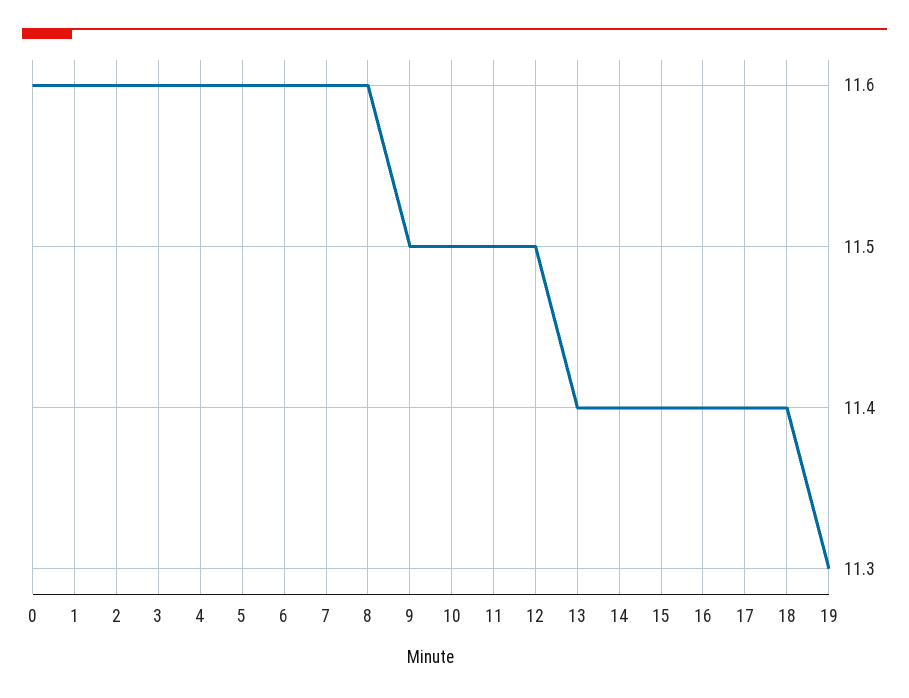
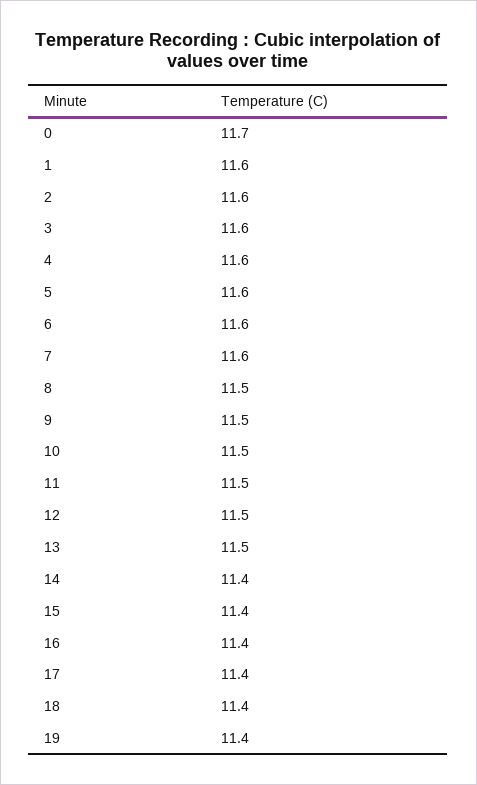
  {
-   "0": 11.6,
+   "0": 11.7,
    "1": 11.6,
    "2": 11.6,
    "3": 11.6,
    "4": 11.6,
    "5": 11.6,
    "6": 11.6,
    "7": 11.6,
-   "8": 11.6,
+   "8": 11.5,
    "9": 11.5,
    "10": 11.5,
    "11": 11.5,
    "12": 11.5,
-   "13": 11.4,
+   "13": 11.5,
    "14": 11.4,
    "15": 11.4,
    "16": 11.4,
    "17": 11.4,
    "18": 11.4,
-   "19": 11.3
+   "19": 11.4
  }

